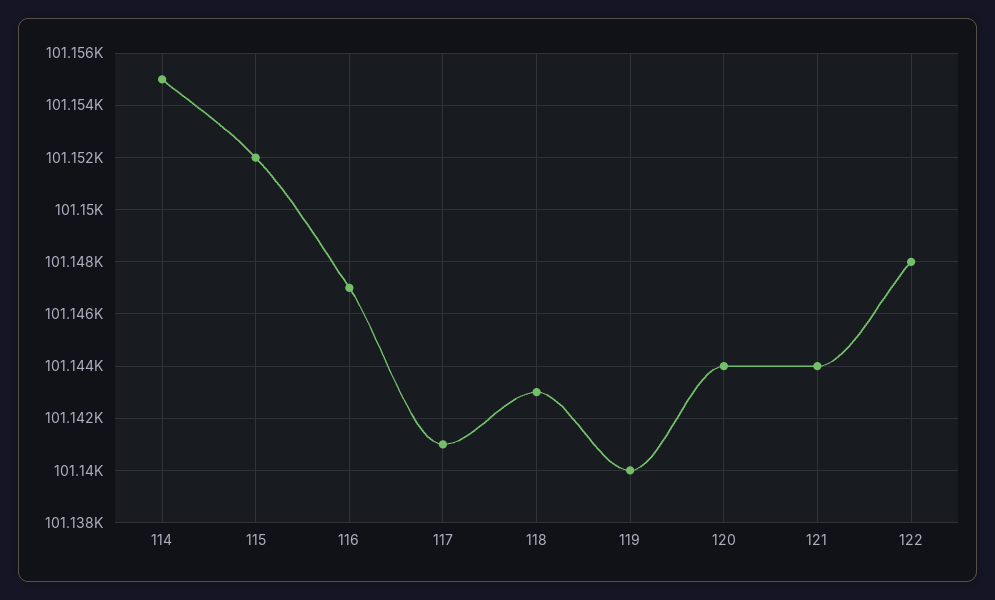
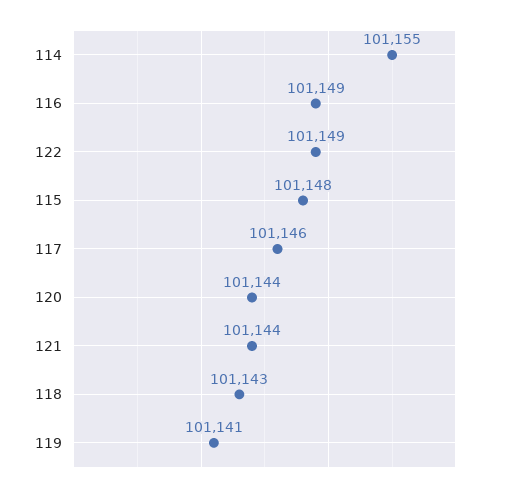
  {
    "114": 101155,
-   "115": 101152,
+   "115": 101148,
-   "116": 101147,
+   "116": 101149,
-   "117": 101141,
+   "117": 101146,
    "118": 101143,
-   "119": 101140,
+   "119": 101141,
    "120": 101144,
    "121": 101144,
-   "122": 101148
+   "122": 101149
  }

